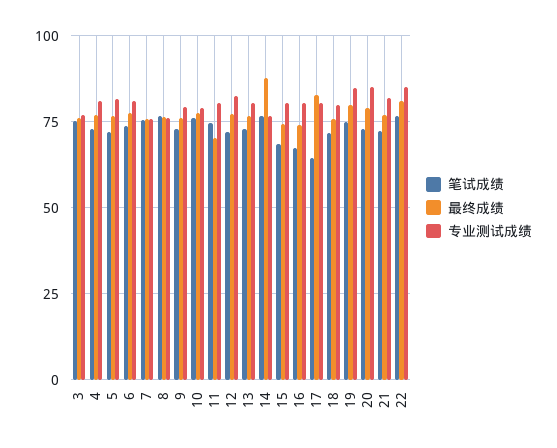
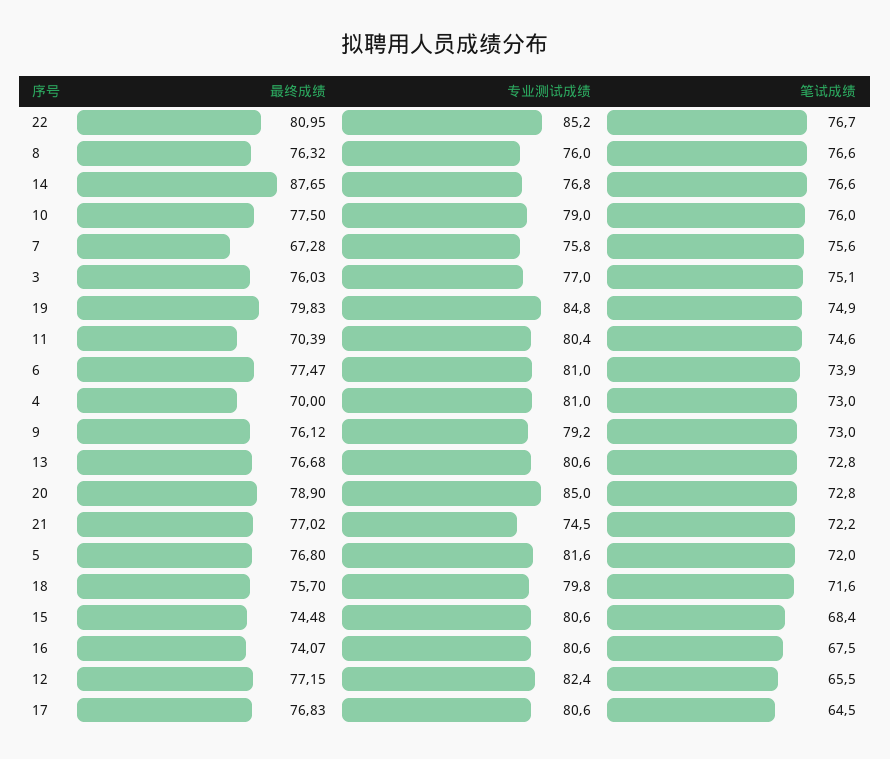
  {
    "笔试成绩": {
      "3": 75.1,
      "4": 73,
      "5": 72,
      "6": 73.9,
      "7": 75.6,
      "8": 76.6,
      "9": 73,
      "10": 76,
      "11": 74.6,
-     "12": 72.5,
+     "12": 65.5,
      "13": 72.8,
      "14": 76.6,
      "15": 68.4,
      "16": 67.5,
      "17": 64.5,
      "18": 71.6,
      "19": 74.9,
      "20": 72.8,
      "21": 72.2,
      "22": 76.7
    },
    "最终成绩": {
      "3": 76.03,
-     "4": 77.5,
+     "4": 70,
      "5": 76.8,
      "6": 77.47,
-     "7": 75,
+     "7": 67.28,
      "8": 76.32,
      "9": 76.12,
      "10": 77.5,
      "11": 70.39,
      "12": 77.15,
      "13": 76.68,
      "14": 87.65,
      "15": 74.48,
      "16": 74.07,
-     "17": 82.5,
+     "17": 76.83,
      "18": 75.7,
      "19": 79.83,
      "20": 78.9,
      "21": 77.02,
      "22": 80.95
    },
    "专业测试成绩": {
      "3": 77,
      "4": 81,
      "5": 81.6,
      "6": 81,
      "7": 75.8,
      "8": 76,
      "9": 79.2,
      "10": 79,
      "11": 80.4,
      "12": 82.4,
      "13": 80.6,
      "14": 76.8,
      "15": 80.6,
      "16": 80.6,
      "17": 80.6,
      "18": 79.8,
      "19": 84.8,
      "20": 85,
-     "21": 82.5,
+     "21": 74.5,
      "22": 85.2
    }
  }

